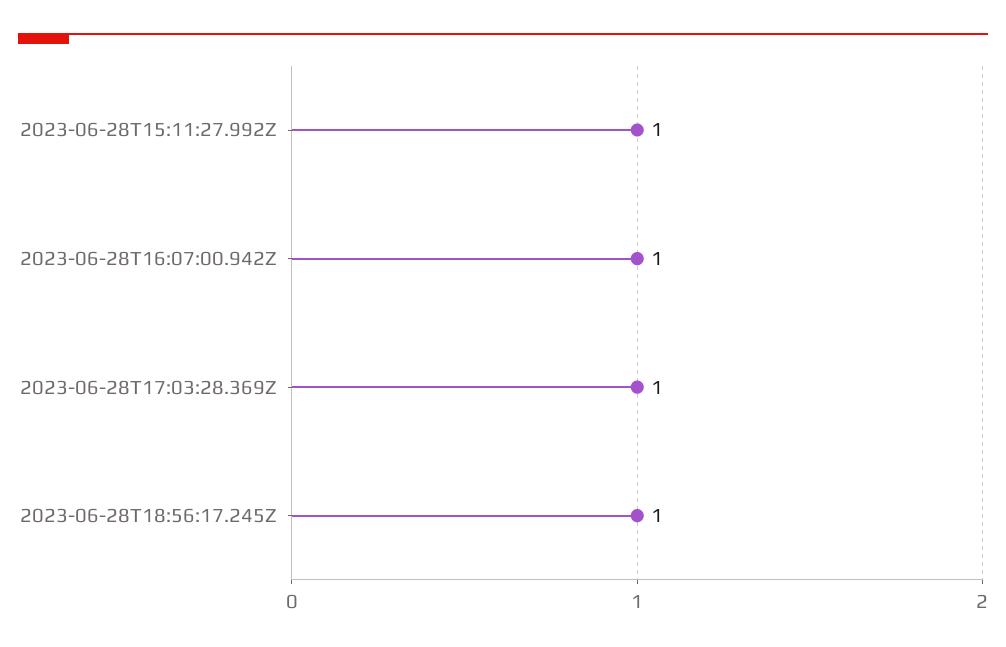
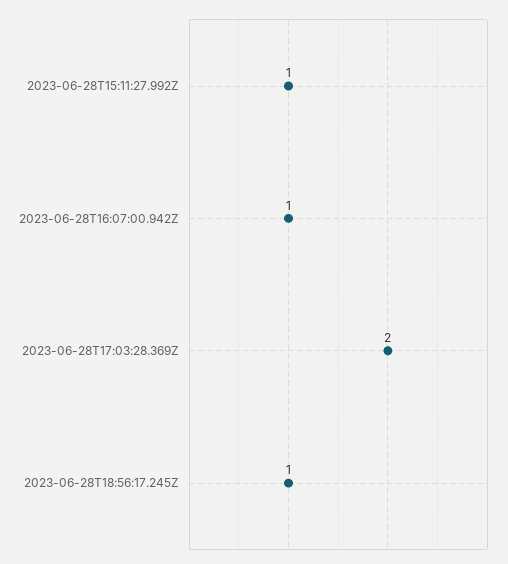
  {
    "2023-06-28T15:11:27.992Z": 1,
    "2023-06-28T16:07:00.942Z": 1,
-   "2023-06-28T17:03:28.369Z": 1,
+   "2023-06-28T17:03:28.369Z": 2,
    "2023-06-28T18:56:17.245Z": 1
  }

